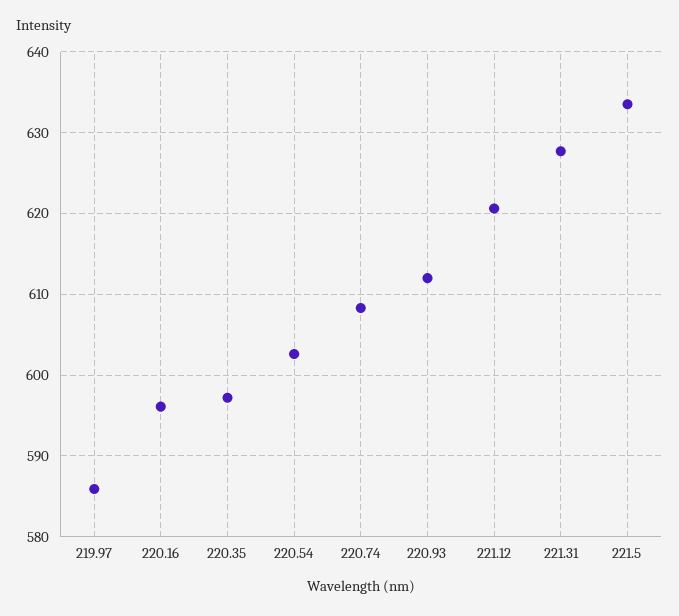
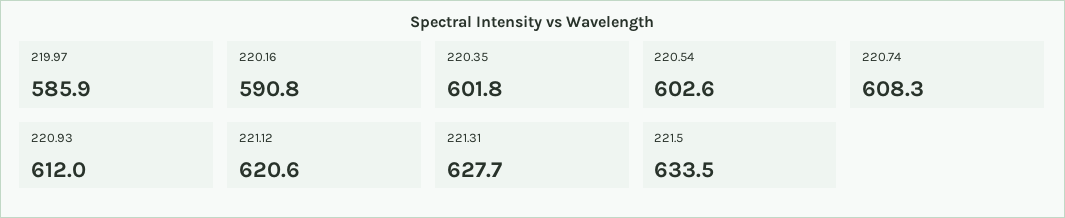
  {
    "219.97": 585.9,
-   "220.16": 596,
+   "220.16": 590.8,
-   "220.35": 597,
+   "220.35": 601.8,
    "220.54": 602.6,
    "220.74": 608.3,
    "220.93": 612,
    "221.12": 620.6,
    "221.31": 627.7,
    "221.5": 633.5
  }

